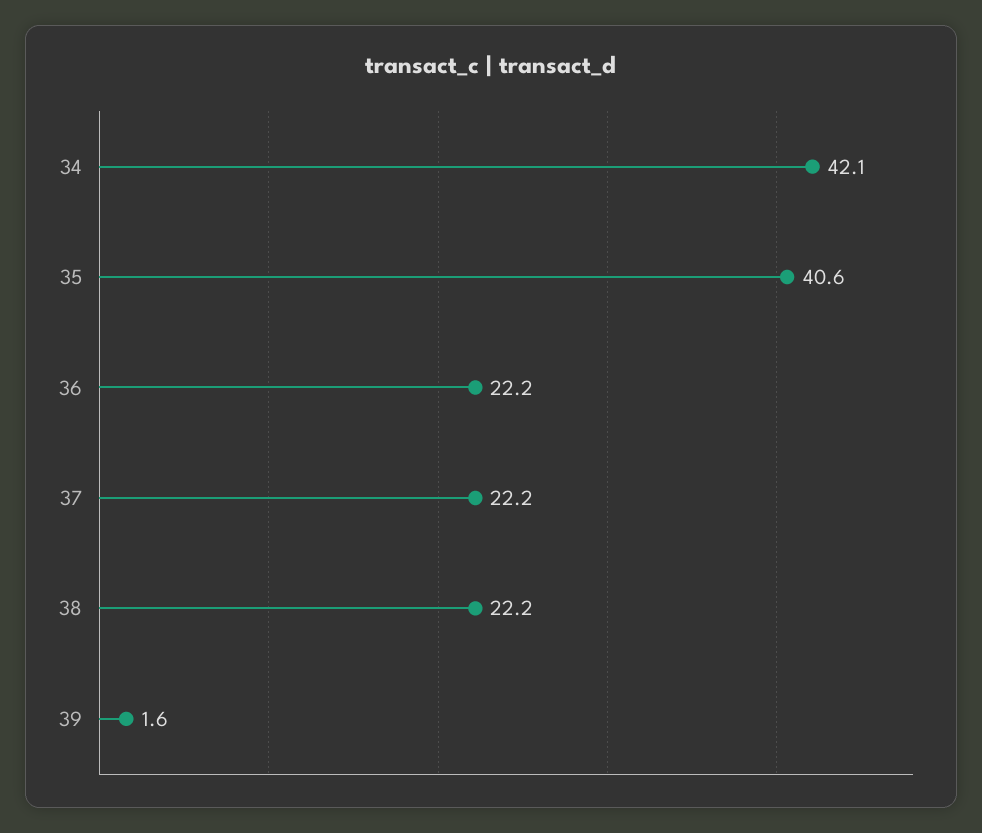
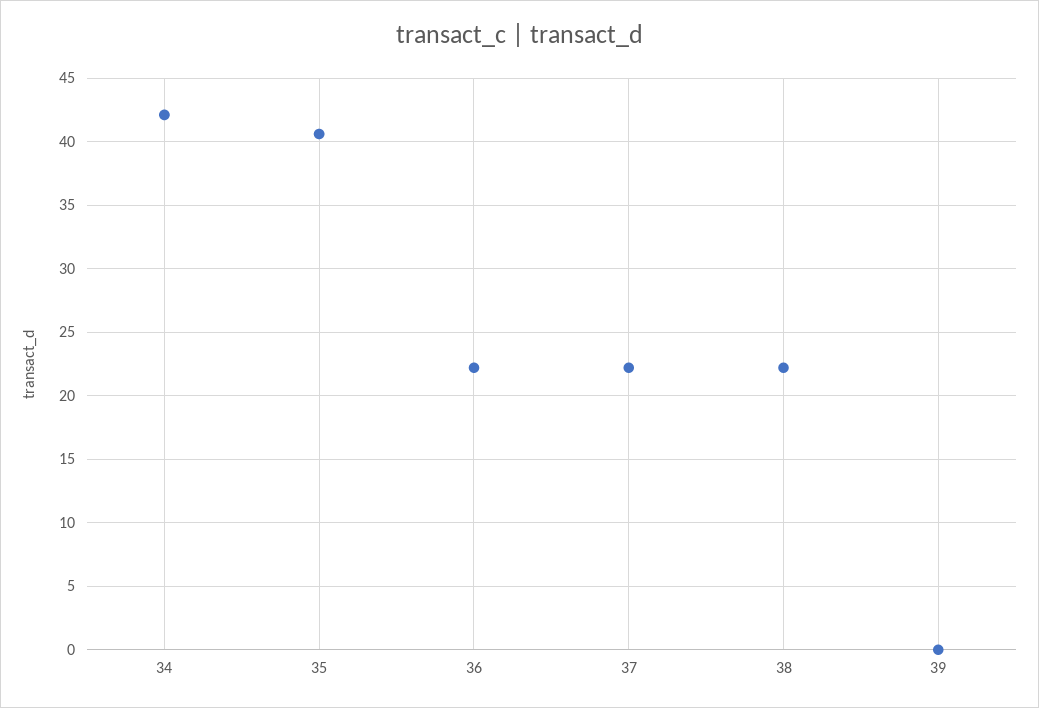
  {
    "34": 42.1,
    "35": 40.6,
    "36": 22.2,
    "37": 22.2,
    "38": 22.2,
-   "39": 1.6
+   "39": 0
  }

